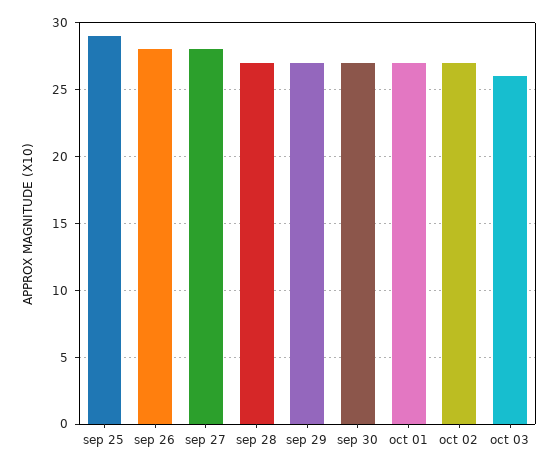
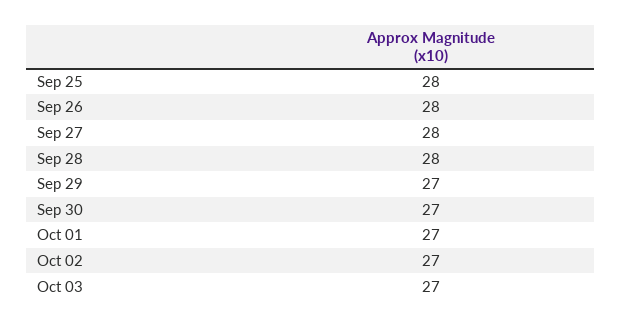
  {
-   "sep 25": 29,
+   "sep 25": 28,
    "sep 26": 28,
    "sep 27": 28,
-   "sep 28": 27,
+   "sep 28": 28,
    "sep 29": 27,
    "sep 30": 27,
    "oct 01": 27,
    "oct 02": 27,
-   "oct 03": 26
+   "oct 03": 27
  }

